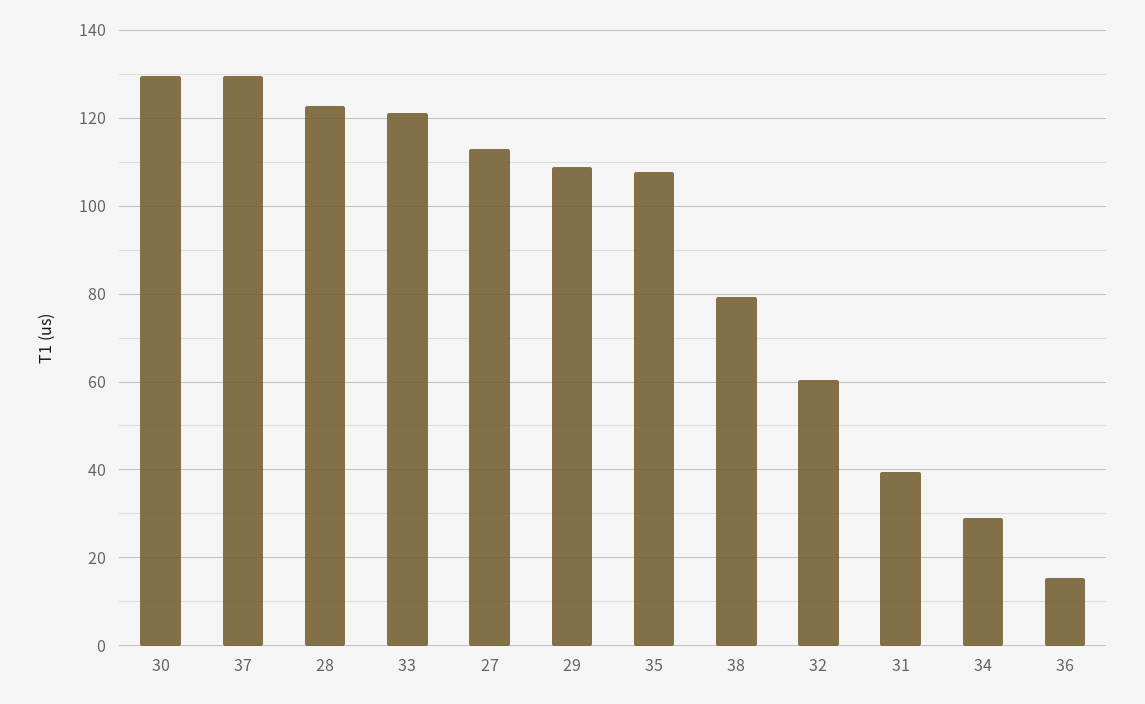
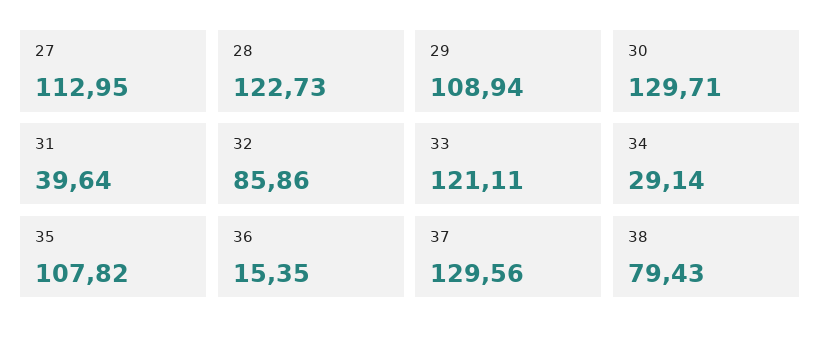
  {
    "30": 129.71,
    "37": 129.56,
    "28": 122.73,
    "33": 121.11,
    "27": 112.95,
    "29": 108.94,
    "35": 107.82,
    "38": 79.43,
-   "32": 60,
+   "32": 85.86,
    "31": 39.64,
    "34": 29.14,
    "36": 15.35
  }

